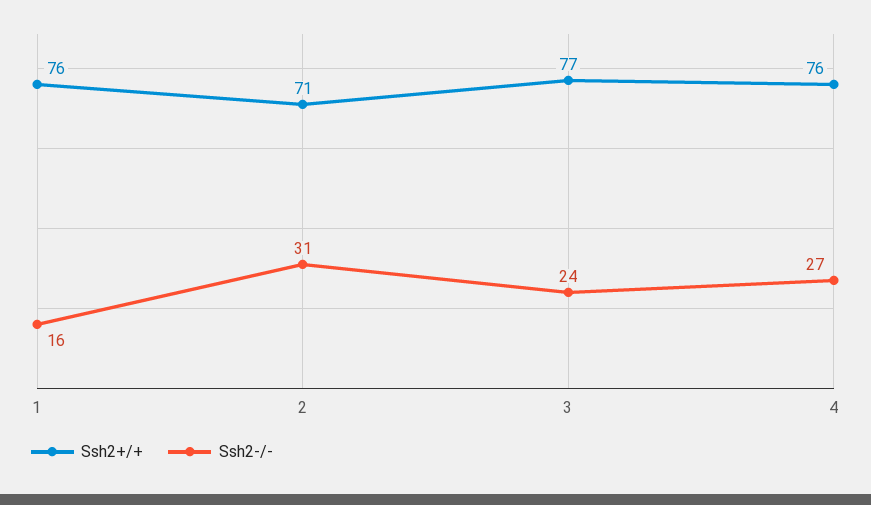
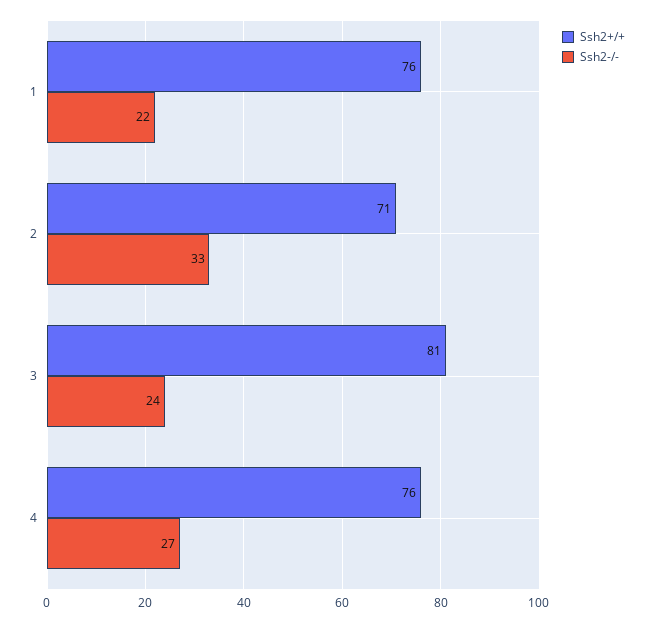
  {
    "Ssh2+/+": {
      "1": 76,
      "2": 71,
-     "3": 77,
+     "3": 81,
      "4": 76
    },
    "Ssh2-/-": {
-     "1": 16,
+     "1": 22,
-     "2": 31,
+     "2": 33,
      "3": 24,
      "4": 27
    }
  }

